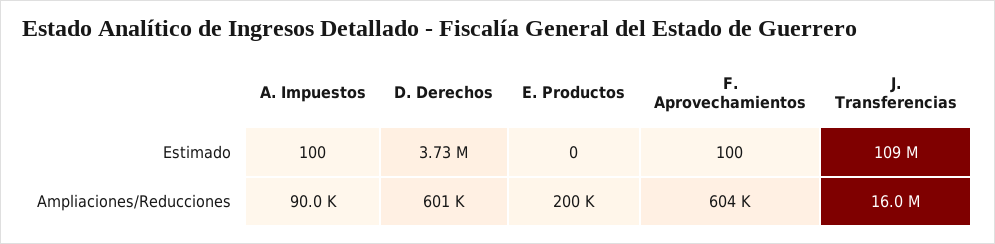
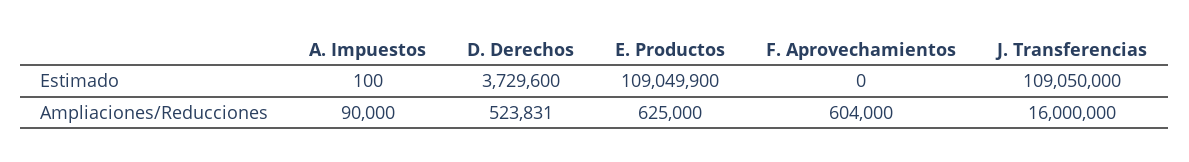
  {
    "A. Impuestos": {
      "Estimado": 100,
      "Ampliaciones/Reducciones": 90000
    },
    "D. Derechos": {
      "Estimado": 3729600,
-     "Ampliaciones/Reducciones": 601000
+     "Ampliaciones/Reducciones": 523831
    },
    "E. Productos": {
-     "Estimado": 0,
+     "Estimado": 109049900,
-     "Ampliaciones/Reducciones": 200000
+     "Ampliaciones/Reducciones": 625000
    },
    "F. Aprovechamientos": {
-     "Estimado": 100,
+     "Estimado": 0,
      "Ampliaciones/Reducciones": 604000
    },
    "J. Transferencias": {
      "Estimado": 109050000,
      "Ampliaciones/Reducciones": 16000000
    }
  }

